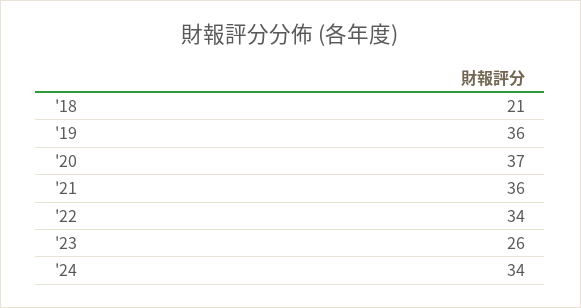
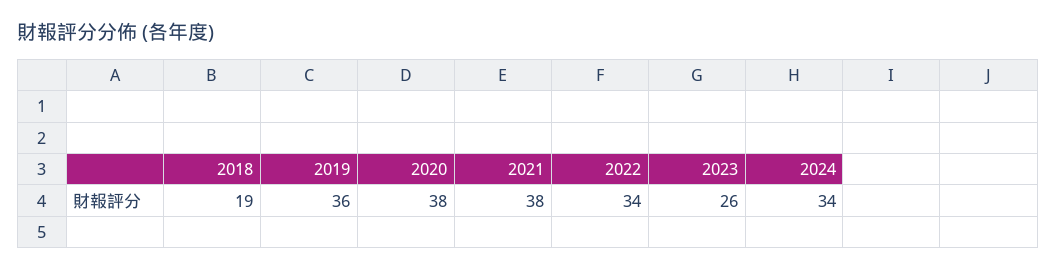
  {
-   "'18": 21,
+   "'18": 19,
    "'19": 36,
-   "'20": 37,
+   "'20": 38,
-   "'21": 36,
+   "'21": 38,
    "'22": 34,
    "'23": 26,
    "'24": 34
  }

